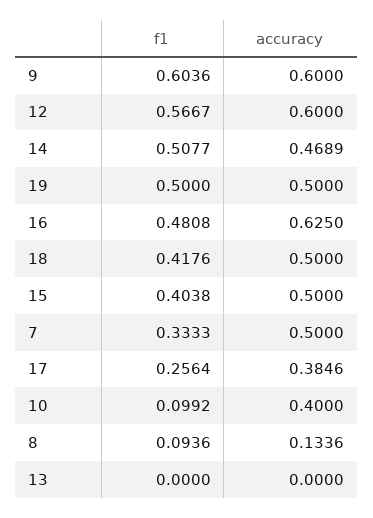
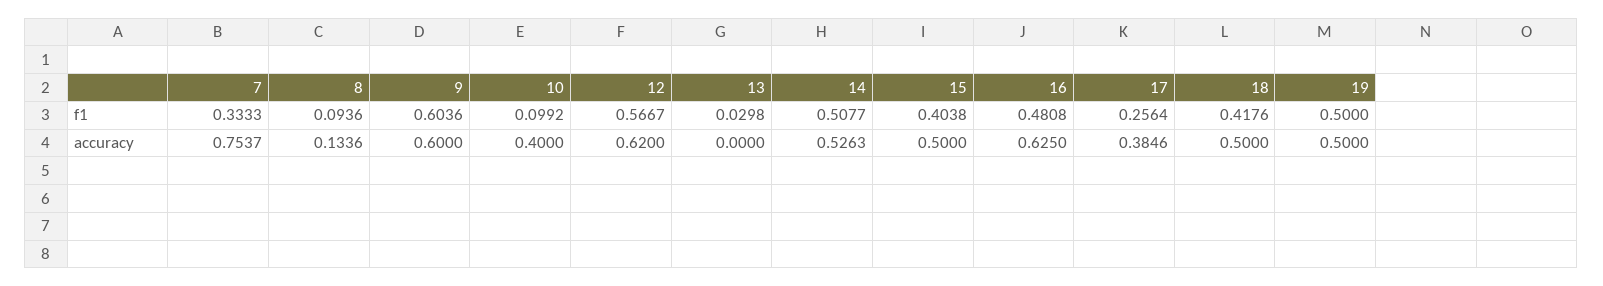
  {
    "f1": {
      "9": 0.6036,
      "12": 0.5667,
      "14": 0.5077,
      "19": 0.5,
      "16": 0.4808,
      "18": 0.4176,
      "15": 0.4038,
      "7": 0.3333,
      "17": 0.2564,
      "10": 0.0992,
      "8": 0.0936,
-     "13": 0
+     "13": 0.0298
    },
    "accuracy": {
      "9": 0.6,
-     "12": 0.6,
+     "12": 0.62,
-     "14": 0.4689,
+     "14": 0.5263,
      "19": 0.5,
      "16": 0.625,
      "18": 0.5,
      "15": 0.5,
-     "7": 0.5,
+     "7": 0.7537,
      "17": 0.3846,
      "10": 0.4,
      "8": 0.1336,
      "13": 0
    }
  }

